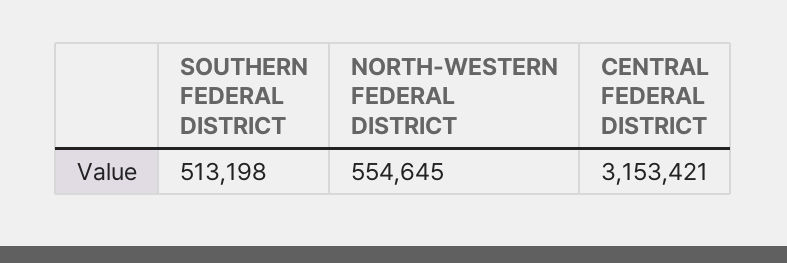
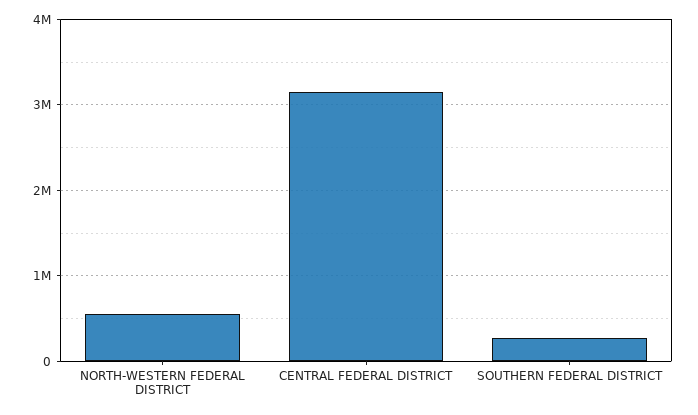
  {
-   "SOUTHERN FEDERAL DISTRICT": 513198,
+   "SOUTHERN FEDERAL DISTRICT": 300000,
    "NORTH-WESTERN FEDERAL DISTRICT": 554645,
    "CENTRAL FEDERAL DISTRICT": 3153421
  }

